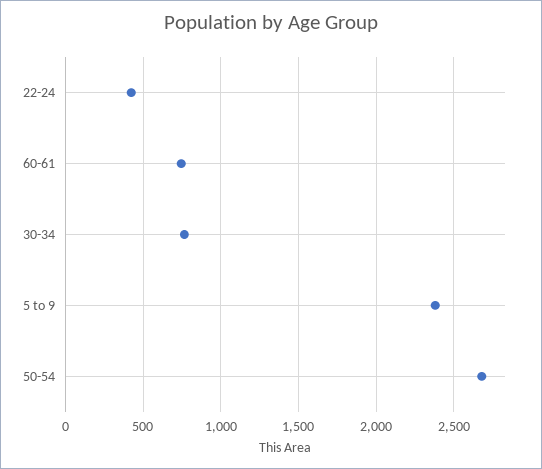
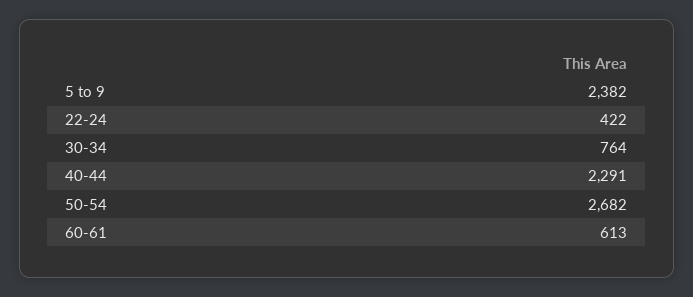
  {
    "22-24": 422,
-   "60-61": 750,
+   "60-61": 613,
    "30-34": 764,
    "5 to 9": 2382,
-   "50-54": 2682
+   "50-54": 2682,
+   "40-44": 2291
  }

